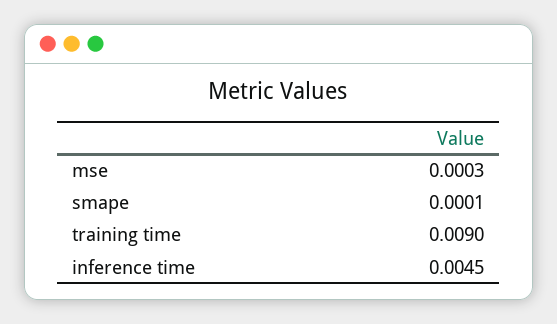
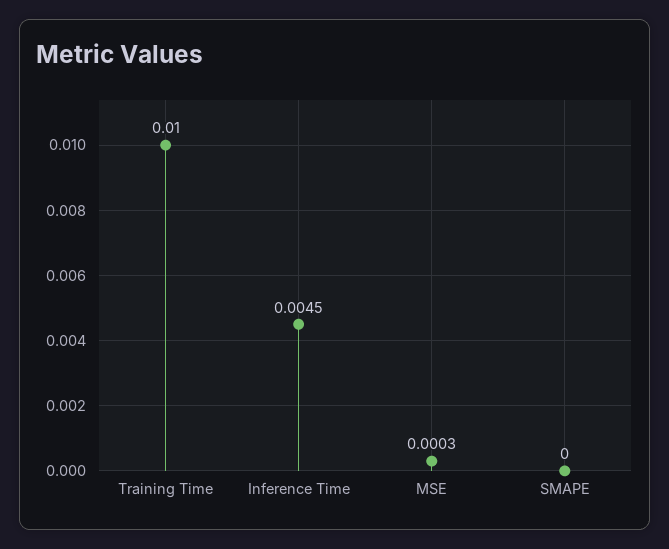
  {
    "mse": 0.0003,
-   "smape": 0.0001,
+   "smape": 0,
-   "training time": 0.009,
+   "training time": 0.01,
    "inference time": 0.0045
  }

